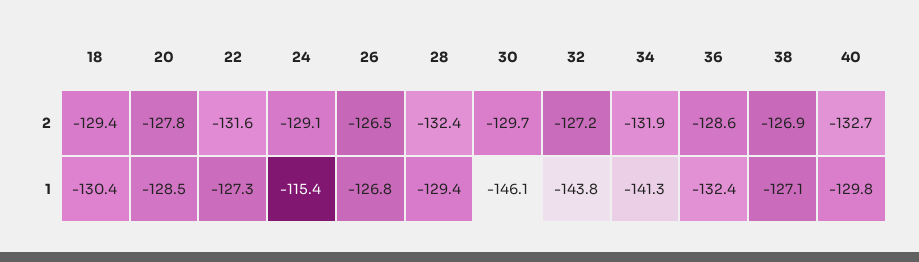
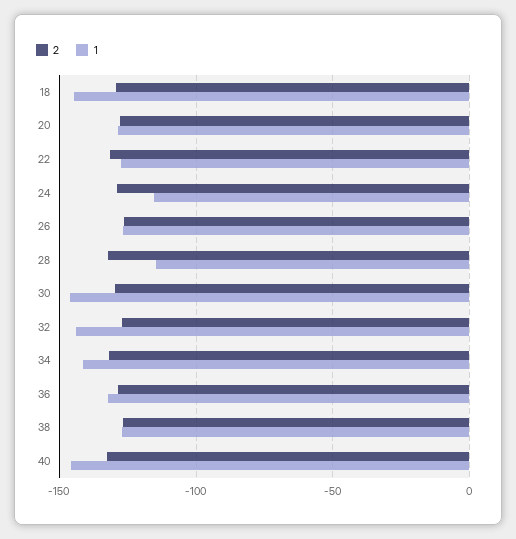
  {
    "2": {
      "18": -129.4,
      "20": -127.8,
      "22": -131.6,
      "24": -129.1,
      "26": -126.5,
      "28": -132.4,
      "30": -129.7,
      "32": -127.2,
      "34": -131.9,
      "36": -128.6,
      "38": -126.9,
      "40": -132.7
    },
    "1": {
-     "18": -130.4,
+     "18": -145,
      "20": -128.5,
      "22": -127.3,
      "24": -115.4,
      "26": -126.8,
-     "28": -129.4,
+     "28": -115,
      "30": -146.1,
      "32": -143.8,
      "34": -141.3,
      "36": -132.4,
      "38": -127.1,
-     "40": -129.8
+     "40": -145
    }
  }

